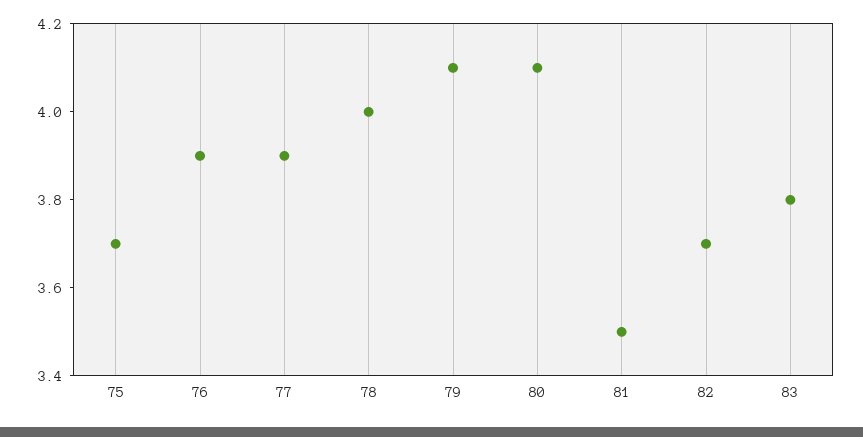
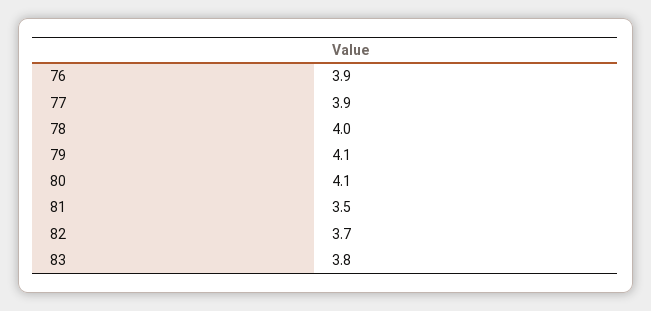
  {
-   "75": 3.7,
    "76": 3.9,
    "77": 3.9,
    "78": 4,
    "79": 4.1,
    "80": 4.1,
    "81": 3.5,
    "82": 3.7,
    "83": 3.8
  }

